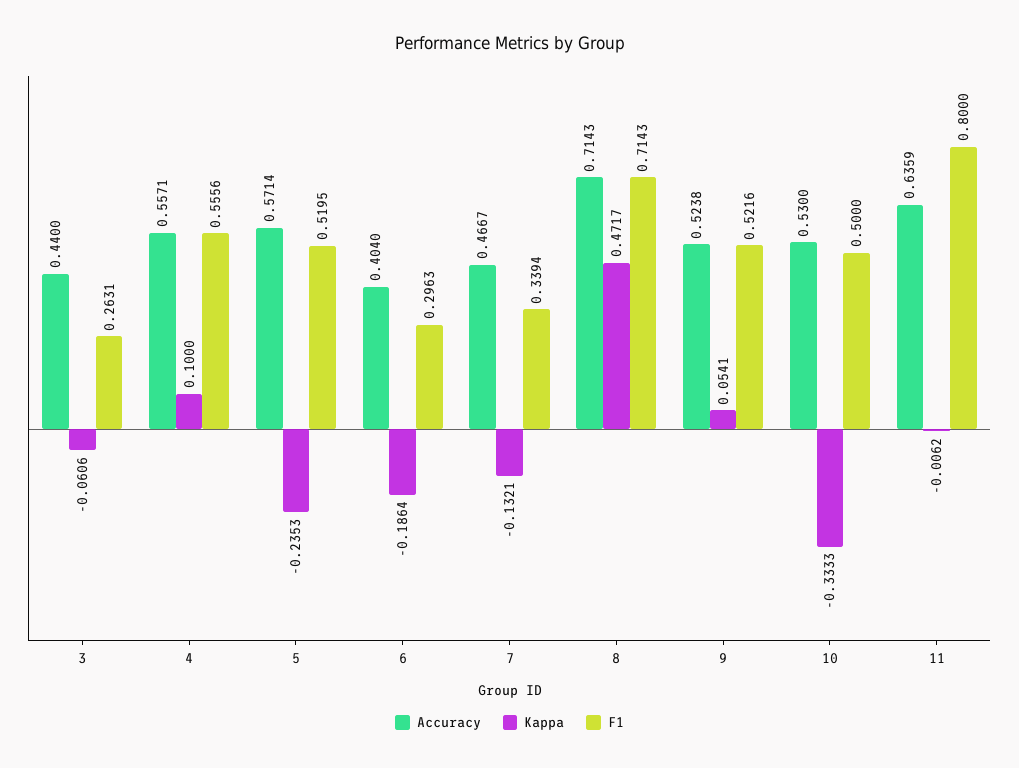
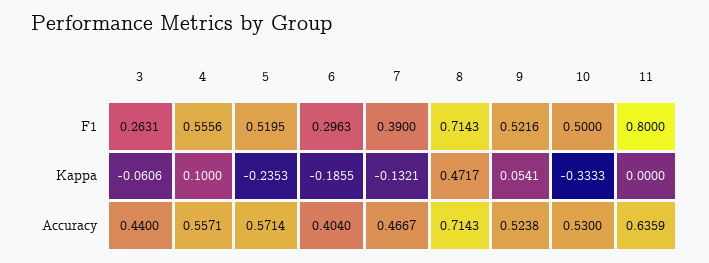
  {
    "Accuracy": {
      "3": 0.44,
      "4": 0.5571,
      "5": 0.5714,
      "6": 0.404,
      "7": 0.4667,
      "8": 0.7143,
      "9": 0.5238,
      "10": 0.53,
      "11": 0.6359
    },
    "Kappa": {
      "3": -0.0606,
      "4": 0.1,
      "5": -0.2353,
-     "6": -0.1864,
+     "6": -0.1855,
      "7": -0.1321,
      "8": 0.4717,
      "9": 0.0541,
      "10": -0.3333,
-     "11": -0.0062
+     "11": 0
    },
    "F1": {
      "3": 0.2631,
      "4": 0.5556,
      "5": 0.5195,
      "6": 0.2963,
-     "7": 0.3394,
+     "7": 0.39,
      "8": 0.7143,
      "9": 0.5216,
      "10": 0.5,
      "11": 0.8
    }
  }

